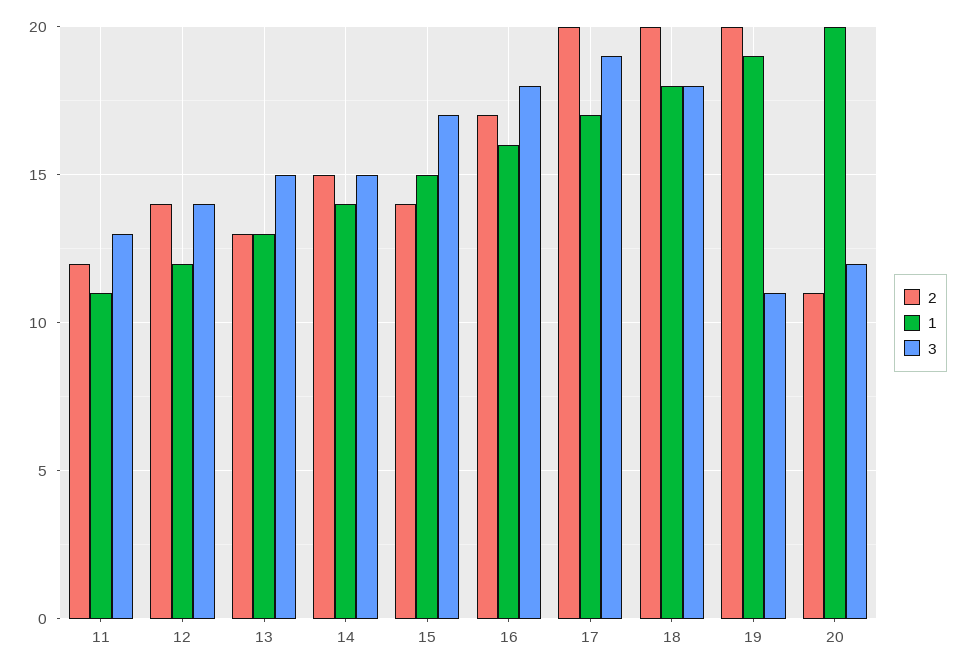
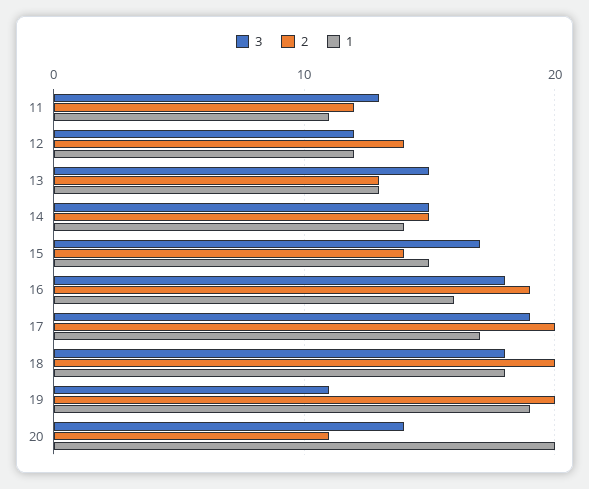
  {
    "2": {
      "11": 12,
      "12": 14,
      "13": 13,
      "14": 15,
      "15": 14,
-     "16": 17,
+     "16": 19,
      "17": 20,
      "18": 20,
      "19": 20,
      "20": 11
    },
    "1": {
      "11": 11,
      "12": 12,
      "13": 13,
      "14": 14,
      "15": 15,
      "16": 16,
      "17": 17,
      "18": 18,
      "19": 19,
      "20": 20
    },
    "3": {
      "11": 13,
-     "12": 14,
+     "12": 12,
      "13": 15,
      "14": 15,
      "15": 17,
      "16": 18,
      "17": 19,
      "18": 18,
      "19": 11,
-     "20": 12
+     "20": 14
    }
  }

